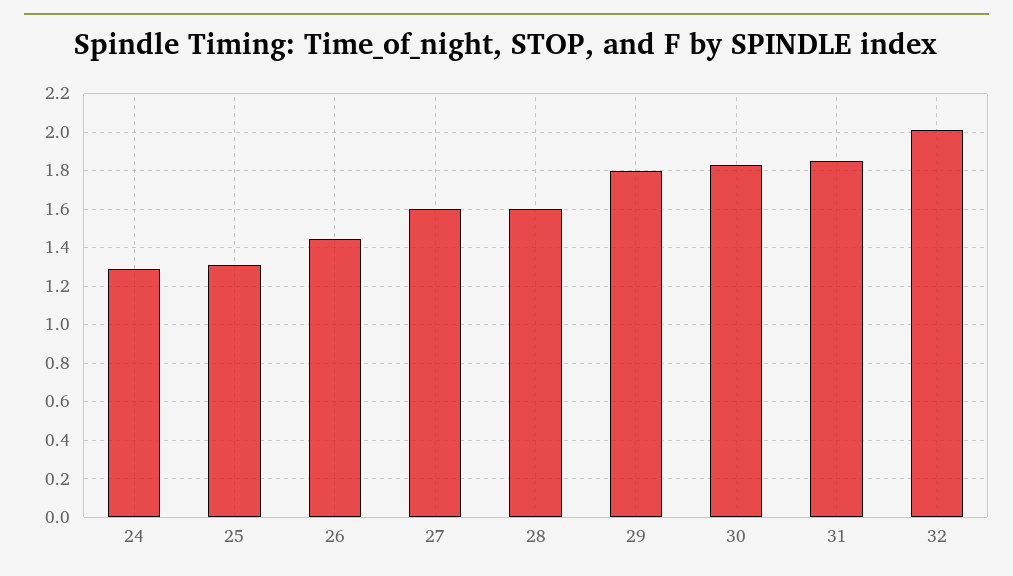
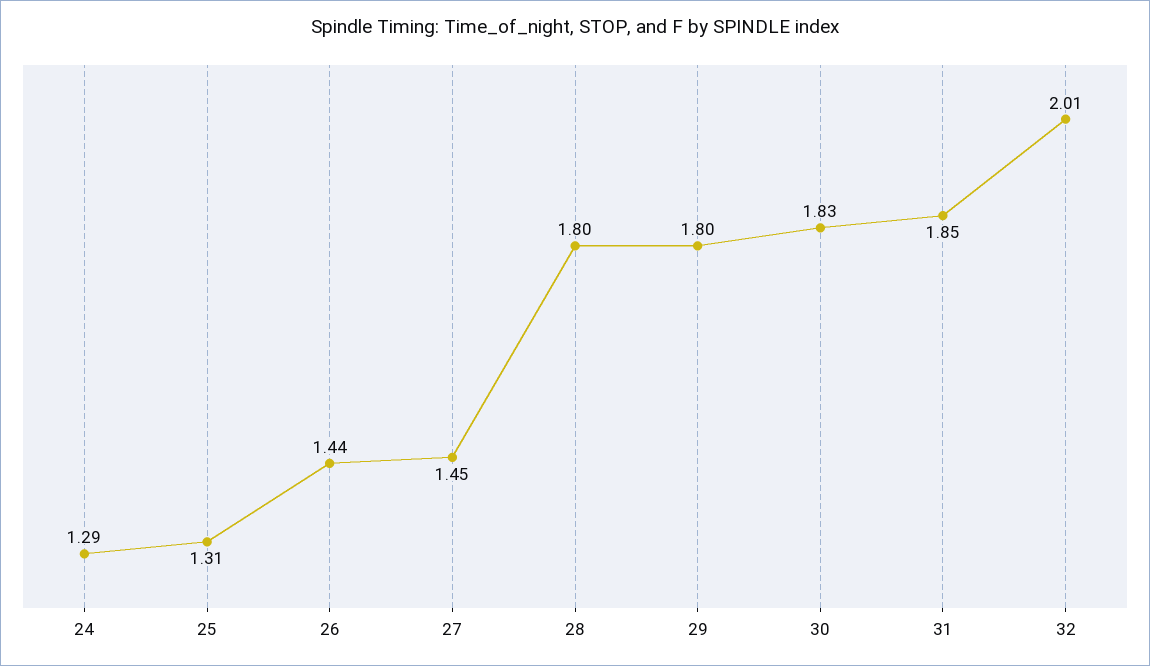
  {
    "24": 1.29,
    "25": 1.31,
    "26": 1.44,
-   "27": 1.6,
+   "27": 1.45,
-   "28": 1.6,
+   "28": 1.8,
    "29": 1.8,
    "30": 1.83,
    "31": 1.85,
    "32": 2.01
  }

